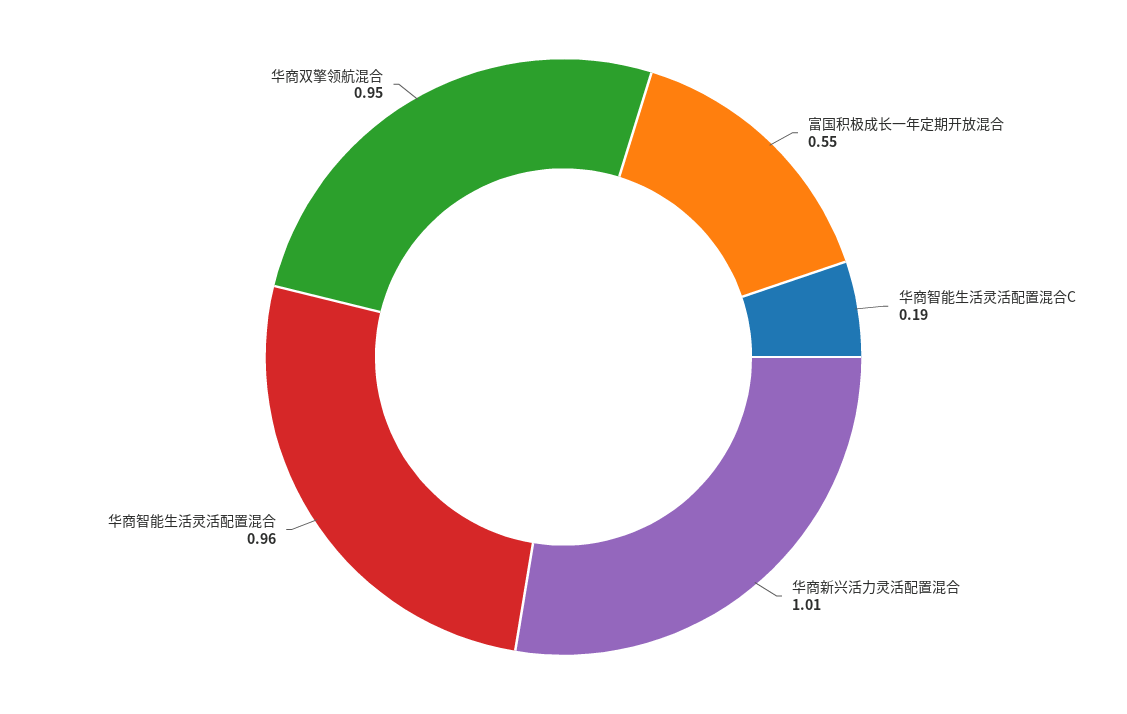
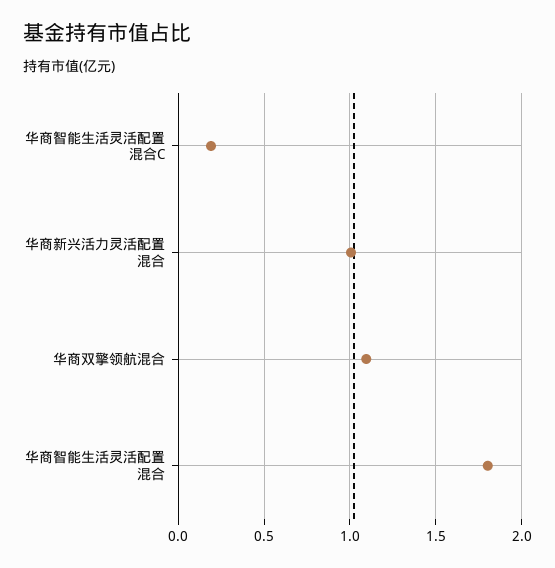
  {
-   "富国积极成长一年定期开放混合": 0.55,
    "华商智能生活灵活配置混合C": 0.19,
    "华商新兴活力灵活配置混合": 1.01,
-   "华商智能生活灵活配置混合": 0.96,
+   "华商智能生活灵活配置混合": 1.8,
-   "华商双擎领航混合": 0.95
+   "华商双擎领航混合": 1.1
  }

